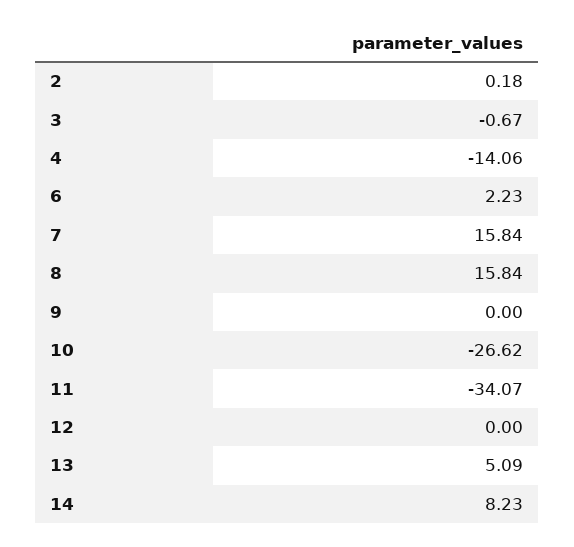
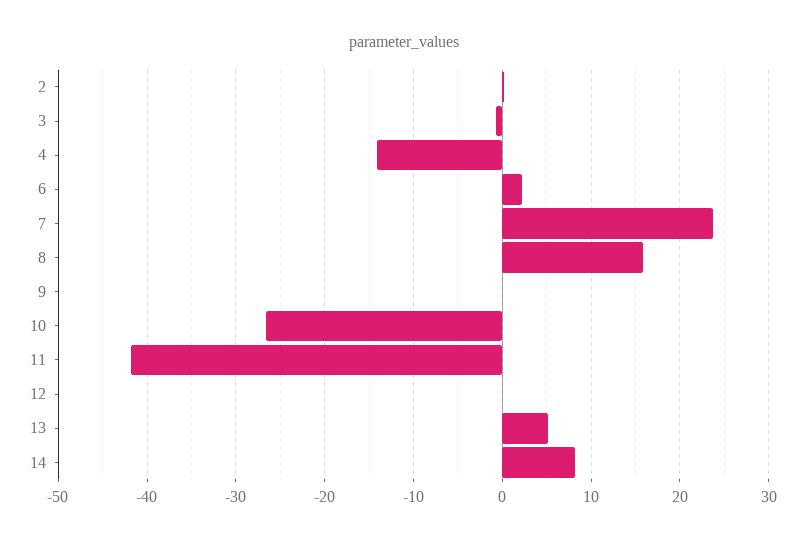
  {
    "2": 0.18,
    "3": -0.67,
    "4": -14.06,
    "6": 2.23,
-   "7": 15.84,
+   "7": 24,
    "8": 15.84,
    "9": 0,
    "10": -26.62,
-   "11": -34.07,
+   "11": -42,
    "12": 0,
    "13": 5.09,
    "14": 8.23
  }

